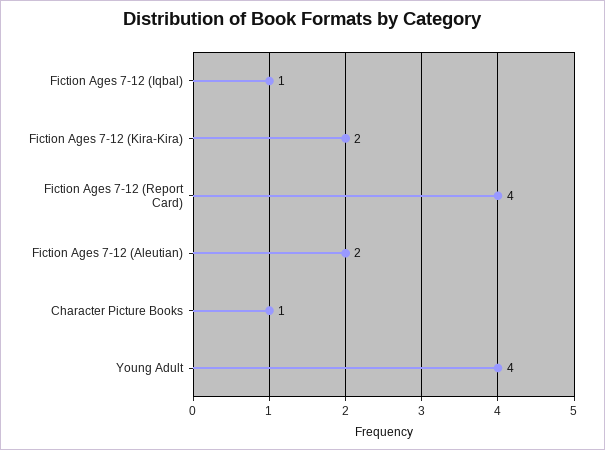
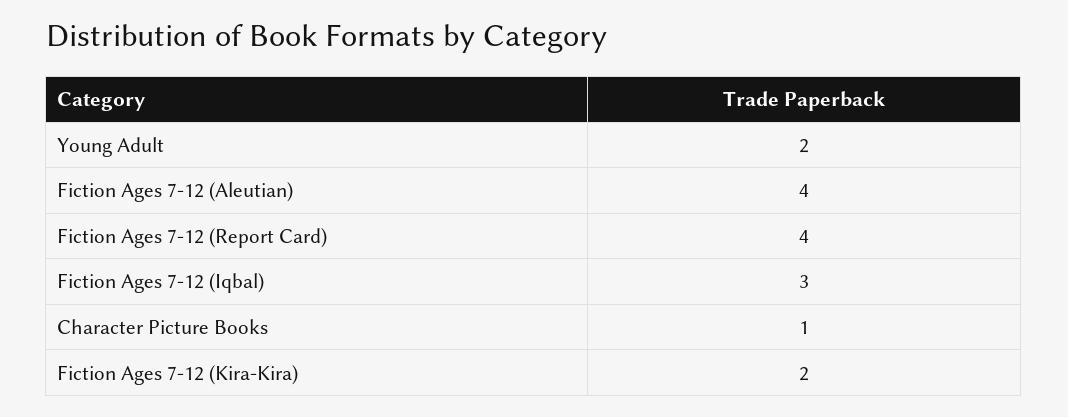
  {
-   "Fiction Ages 7-12 (Iqbal)": 1,
+   "Fiction Ages 7-12 (Iqbal)": 3,
    "Fiction Ages 7-12 (Kira-Kira)": 2,
    "Fiction Ages 7-12 (Report Card)": 4,
-   "Fiction Ages 7-12 (Aleutian)": 2,
+   "Fiction Ages 7-12 (Aleutian)": 4,
    "Character Picture Books": 1,
-   "Young Adult": 4
+   "Young Adult": 2
  }

